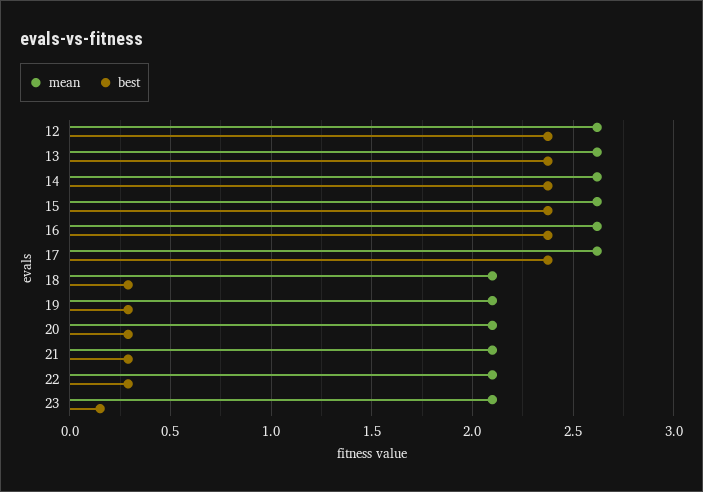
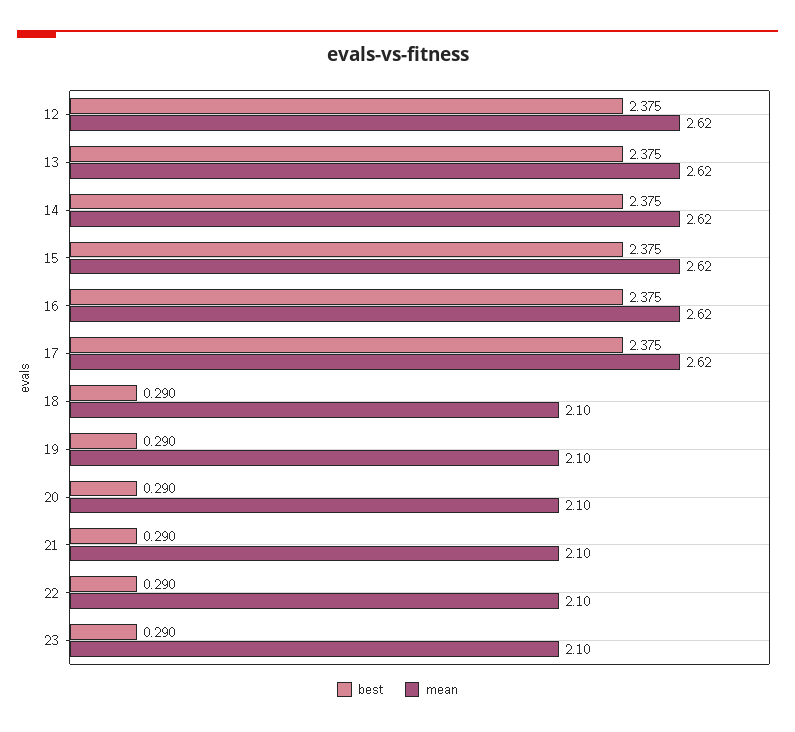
  {
    "mean": {
      "12": 2.62,
      "13": 2.62,
      "14": 2.62,
      "15": 2.62,
      "16": 2.62,
      "17": 2.62,
      "18": 2.1,
      "19": 2.1,
      "20": 2.1,
      "21": 2.1,
      "22": 2.1,
      "23": 2.1
    },
    "best": {
      "12": 2.375,
      "13": 2.375,
      "14": 2.375,
      "15": 2.375,
      "16": 2.375,
      "17": 2.375,
      "18": 0.29,
      "19": 0.29,
      "20": 0.29,
      "21": 0.29,
      "22": 0.29,
-     "23": 0.15
+     "23": 0.29
    }
  }

